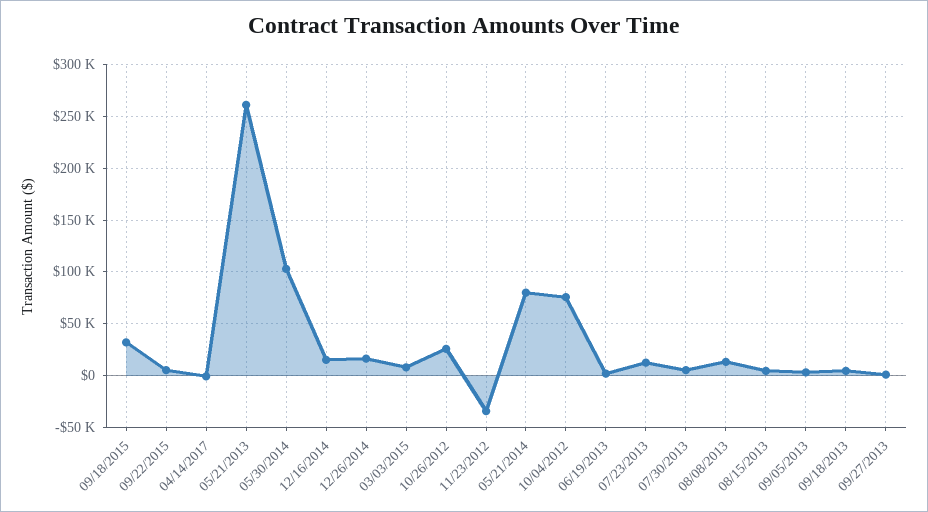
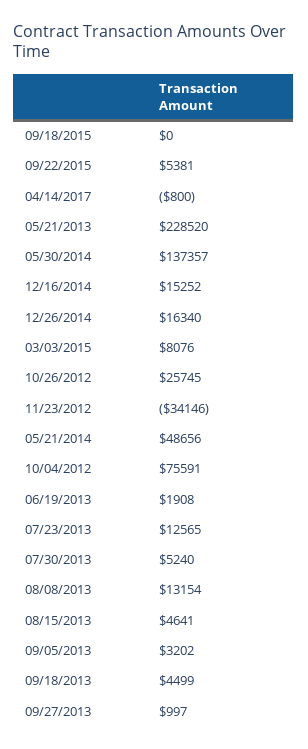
  {
-   "09/18/2015": 30000,
+   "09/18/2015": 0,
    "09/22/2015": 5381,
    "04/14/2017": -800,
-   "05/21/2013": 260000,
+   "05/21/2013": 228520,
-   "05/30/2014": 100000,
+   "05/30/2014": 137357,
    "12/16/2014": 15252,
    "12/26/2014": 16340,
    "03/03/2015": 8076,
    "10/26/2012": 25745,
    "11/23/2012": -34146,
-   "05/21/2014": 80000,
+   "05/21/2014": 48656,
    "10/04/2012": 75591,
    "06/19/2013": 1908,
    "07/23/2013": 12565,
    "07/30/2013": 5240,
    "08/08/2013": 13154,
    "08/15/2013": 4641,
    "09/05/2013": 3202,
    "09/18/2013": 4499,
    "09/27/2013": 997
  }

